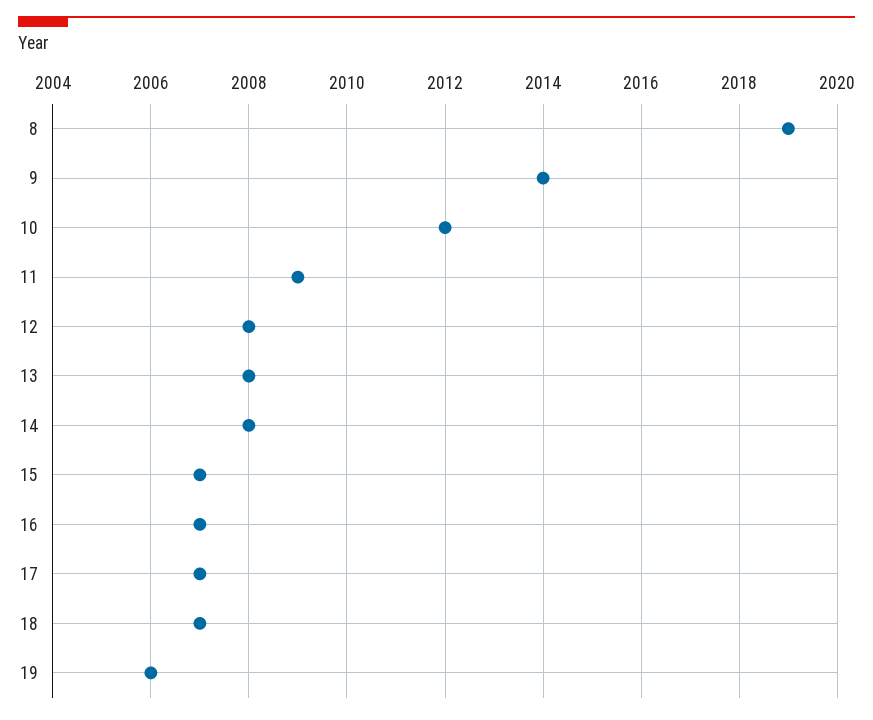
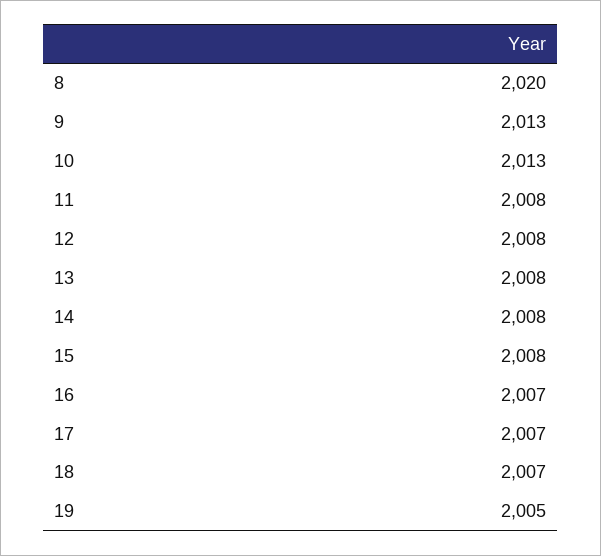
  {
-   "8": 2019,
+   "8": 2020,
-   "9": 2014,
+   "9": 2013,
-   "10": 2012,
+   "10": 2013,
-   "11": 2009,
+   "11": 2008,
    "12": 2008,
    "13": 2008,
    "14": 2008,
-   "15": 2007,
+   "15": 2008,
    "16": 2007,
    "17": 2007,
    "18": 2007,
-   "19": 2006
+   "19": 2005
  }

